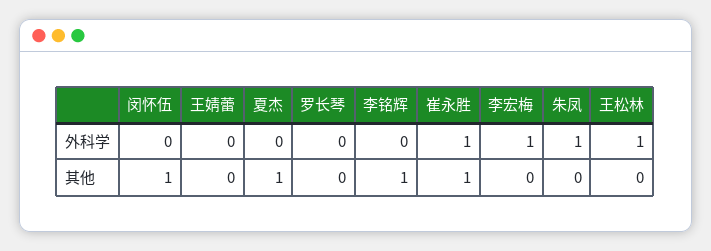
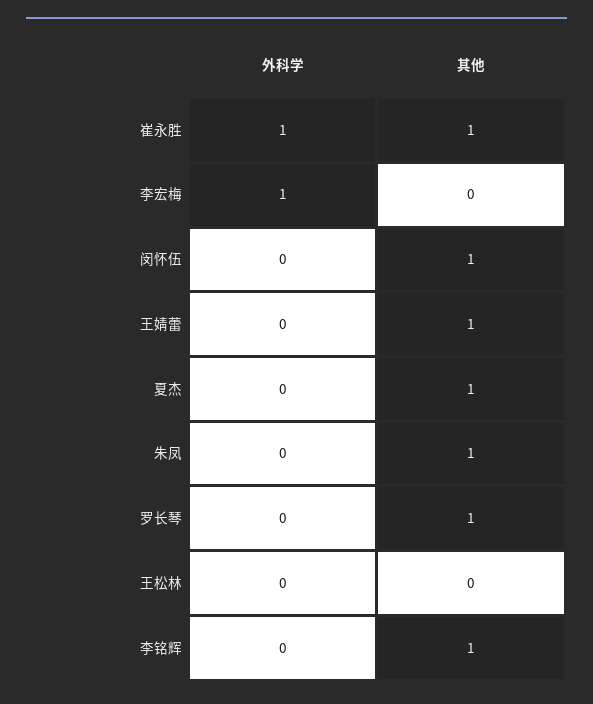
  {
    "闵怀伍": {
      "外科学": 0,
      "其他": 1
    },
    "王婧蕾": {
      "外科学": 0,
-     "其他": 0
+     "其他": 1
    },
    "夏杰": {
      "外科学": 0,
      "其他": 1
    },
    "罗长琴": {
      "外科学": 0,
-     "其他": 0
+     "其他": 1
    },
    "李铭辉": {
      "外科学": 0,
      "其他": 1
    },
    "崔永胜": {
      "外科学": 1,
      "其他": 1
    },
    "李宏梅": {
      "外科学": 1,
      "其他": 0
    },
    "朱凤": {
-     "外科学": 1,
+     "外科学": 0,
-     "其他": 0
+     "其他": 1
    },
    "王松林": {
-     "外科学": 1,
+     "外科学": 0,
      "其他": 0
    }
  }

